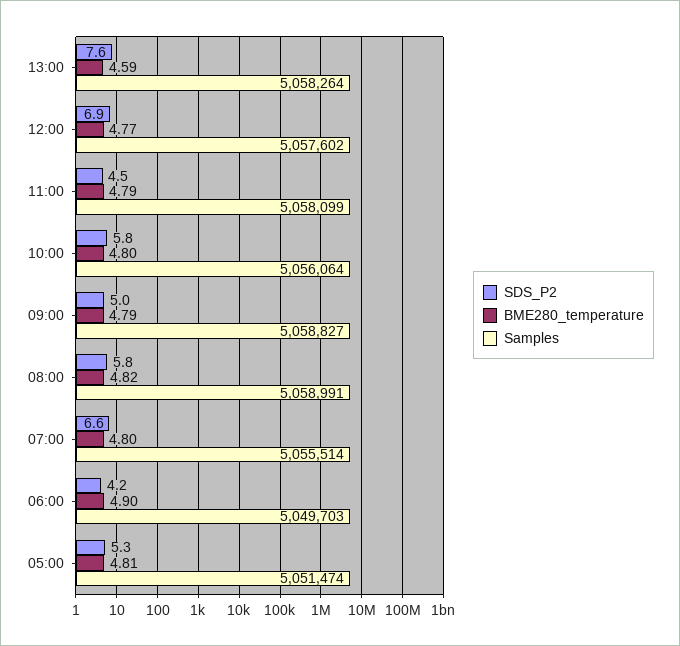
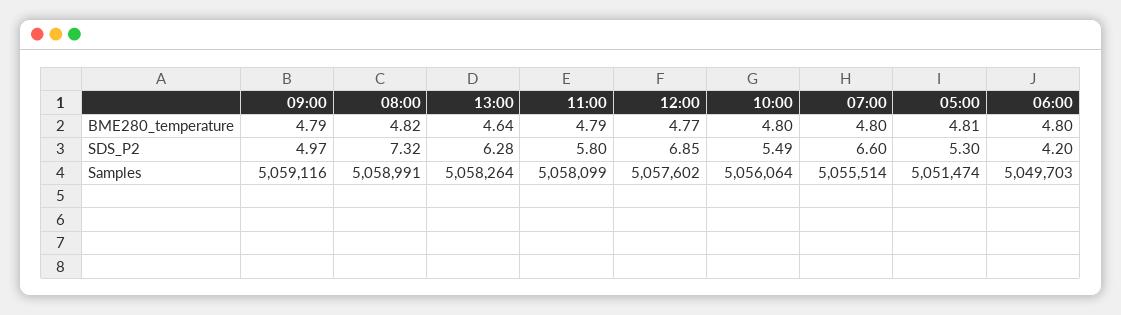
  {
    "SDS_P2": {
-     "13:00": 7.6,
+     "13:00": 6.28,
      "12:00": 6.85,
-     "11:00": 4.5,
+     "11:00": 5.8,
-     "10:00": 5.8,
+     "10:00": 5.49,
      "09:00": 4.97,
-     "08:00": 5.8,
+     "08:00": 7.32,
      "07:00": 6.6,
      "06:00": 4.2,
      "05:00": 5.3
    },
    "BME280_temperature": {
-     "13:00": 4.59,
+     "13:00": 4.64,
      "12:00": 4.77,
      "11:00": 4.79,
      "10:00": 4.8,
      "09:00": 4.79,
      "08:00": 4.82,
      "07:00": 4.8,
-     "06:00": 4.9,
+     "06:00": 4.8,
      "05:00": 4.81
    },
    "Samples": {
      "13:00": 5058264,
      "12:00": 5057602,
      "11:00": 5058099,
      "10:00": 5056064,
-     "09:00": 5058827,
+     "09:00": 5059116,
      "08:00": 5058991,
      "07:00": 5055514,
      "06:00": 5049703,
      "05:00": 5051474
    }
  }

